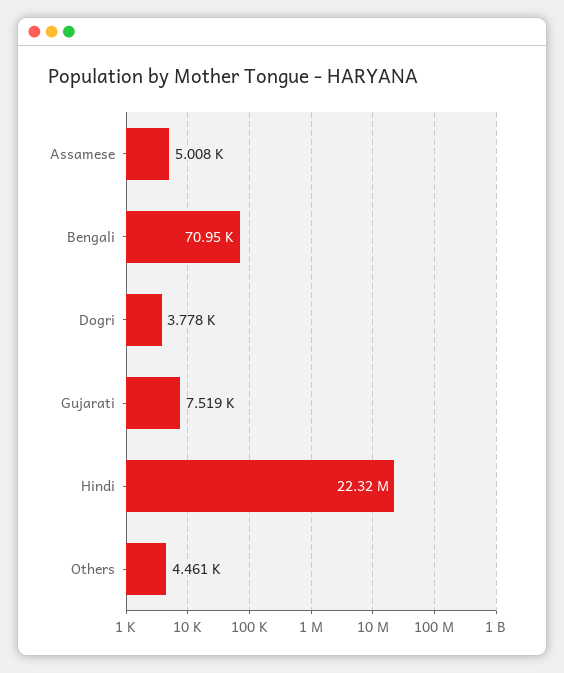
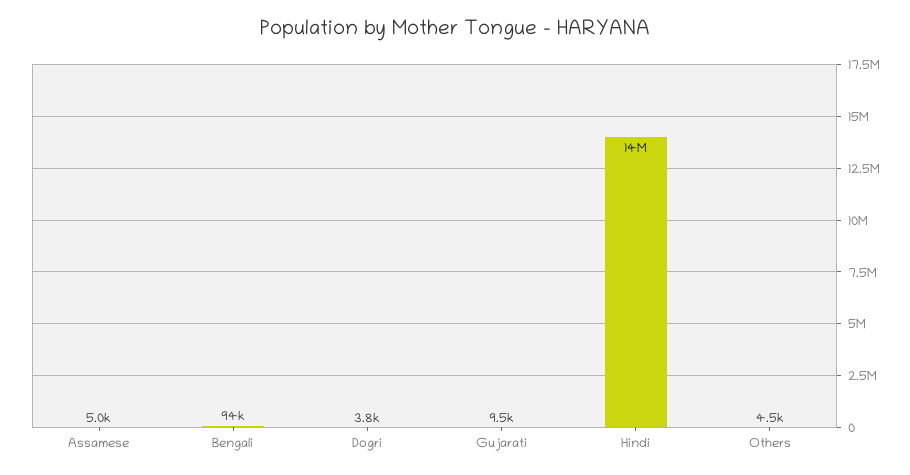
  {
    "Assamese": 5008,
-   "Bengali": 70950,
+   "Bengali": 94000,
    "Dogri": 3778,
-   "Gujarati": 7519,
+   "Gujarati": 9500,
-   "Hindi": 22320000,
+   "Hindi": 14000000,
    "Others": 4461
  }

